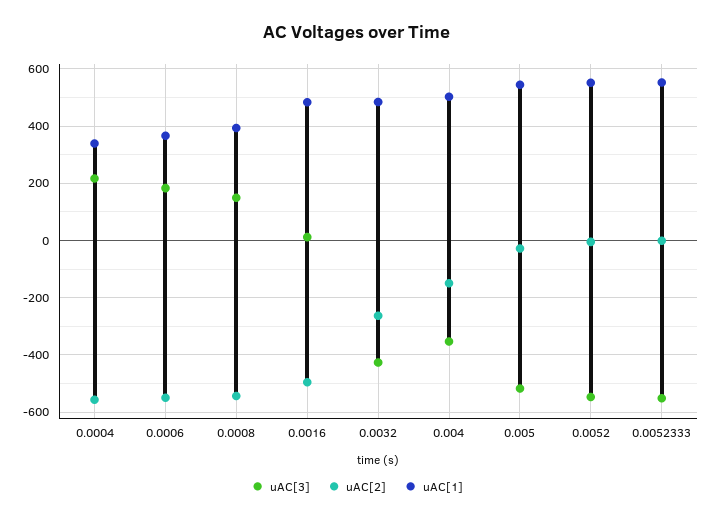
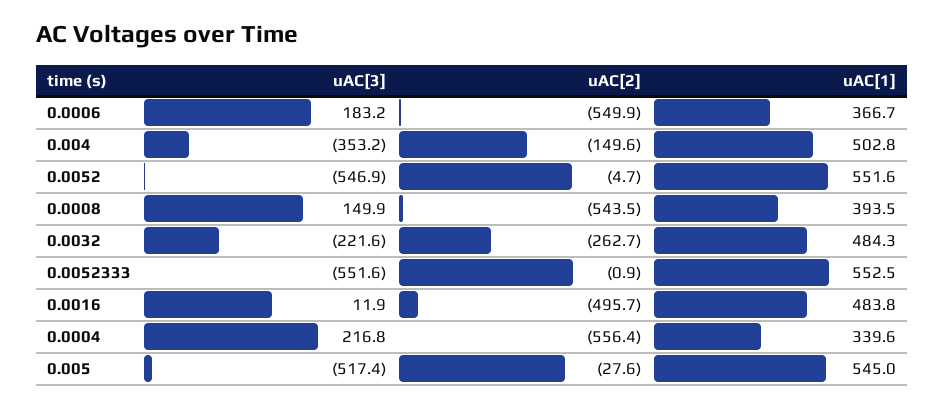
  {
    "uAC[3]": {
      "0.0004": 216.8,
      "0.0006": 183.2,
      "0.0008": 149.9,
      "0.0016": 11.9,
-     "0.0032": -425,
+     "0.0032": -221.6,
      "0.004": -353.2,
      "0.005": -517.4,
      "0.0052": -546.9,
      "0.0052333": -551.6
    },
    "uAC[2]": {
      "0.0004": -556.4,
      "0.0006": -549.9,
      "0.0008": -543.5,
      "0.0016": -495.7,
      "0.0032": -262.7,
      "0.004": -149.6,
      "0.005": -27.6,
      "0.0052": -4.7,
      "0.0052333": -0.9
    },
    "uAC[1]": {
      "0.0004": 339.6,
      "0.0006": 366.7,
      "0.0008": 393.5,
      "0.0016": 483.8,
      "0.0032": 484.3,
      "0.004": 502.8,
      "0.005": 545,
      "0.0052": 551.6,
      "0.0052333": 552.5
    }
  }

